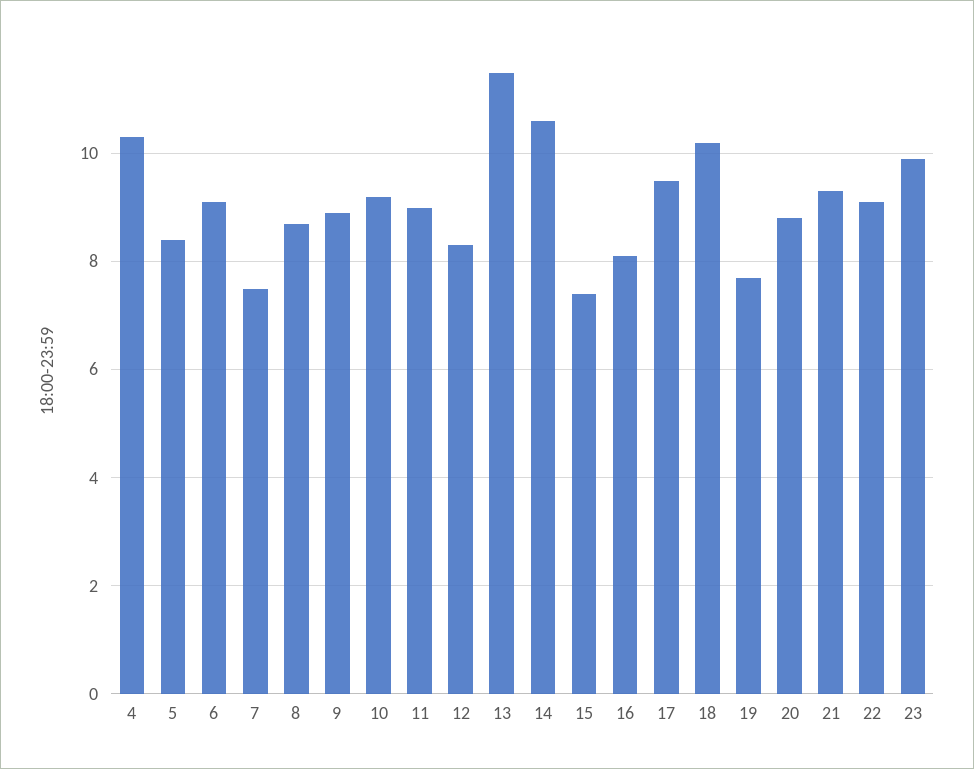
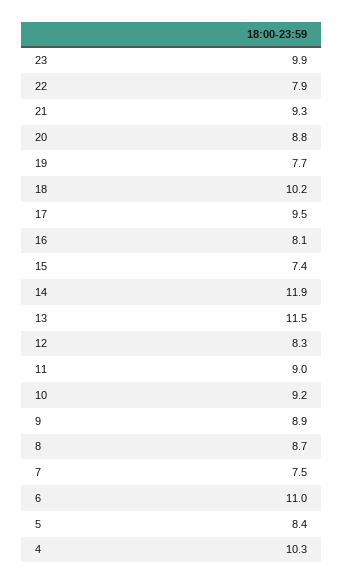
  {
    "4": 10.3,
    "5": 8.4,
-   "6": 9,
+   "6": 11,
    "7": 7.5,
    "8": 8.7,
    "9": 8.9,
    "10": 9.2,
    "11": 9,
    "12": 8.3,
    "13": 11.5,
-   "14": 10.5,
+   "14": 11.9,
    "15": 7.4,
    "16": 8.1,
    "17": 9.5,
    "18": 10.2,
    "19": 7.7,
    "20": 8.8,
    "21": 9.3,
-   "22": 9,
+   "22": 7.9,
    "23": 9.9
  }

